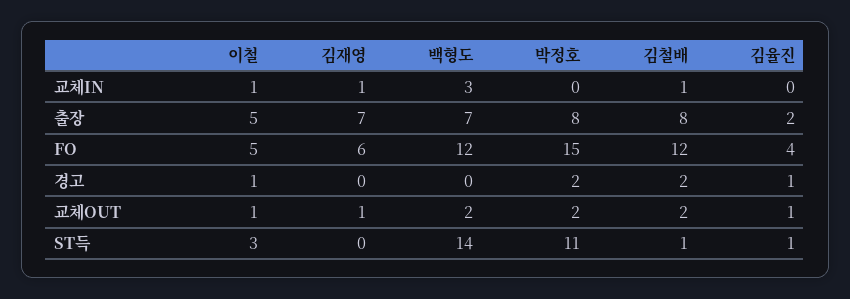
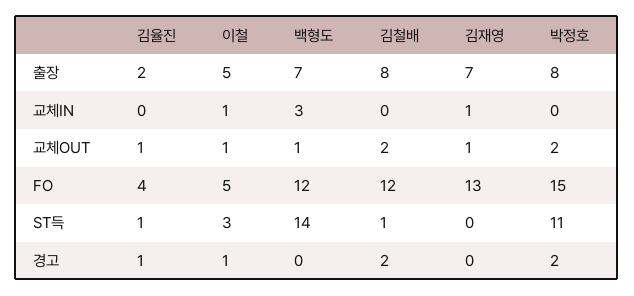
  {
    "이철": {
      "교체IN": 1,
      "출장": 5,
      "FO": 5,
      "경고": 1,
      "교체OUT": 1,
      "ST득": 3
    },
    "김재영": {
      "교체IN": 1,
      "출장": 7,
-     "FO": 6,
+     "FO": 13,
      "경고": 0,
      "교체OUT": 1,
      "ST득": 0
    },
    "백형도": {
      "교체IN": 3,
      "출장": 7,
      "FO": 12,
      "경고": 0,
-     "교체OUT": 2,
+     "교체OUT": 1,
      "ST득": 14
    },
    "박정호": {
      "교체IN": 0,
      "출장": 8,
      "FO": 15,
      "경고": 2,
      "교체OUT": 2,
      "ST득": 11
    },
    "김철배": {
-     "교체IN": 1,
+     "교체IN": 0,
      "출장": 8,
      "FO": 12,
      "경고": 2,
      "교체OUT": 2,
      "ST득": 1
    },
    "김율진": {
      "교체IN": 0,
      "출장": 2,
      "FO": 4,
      "경고": 1,
      "교체OUT": 1,
      "ST득": 1
    }
  }

